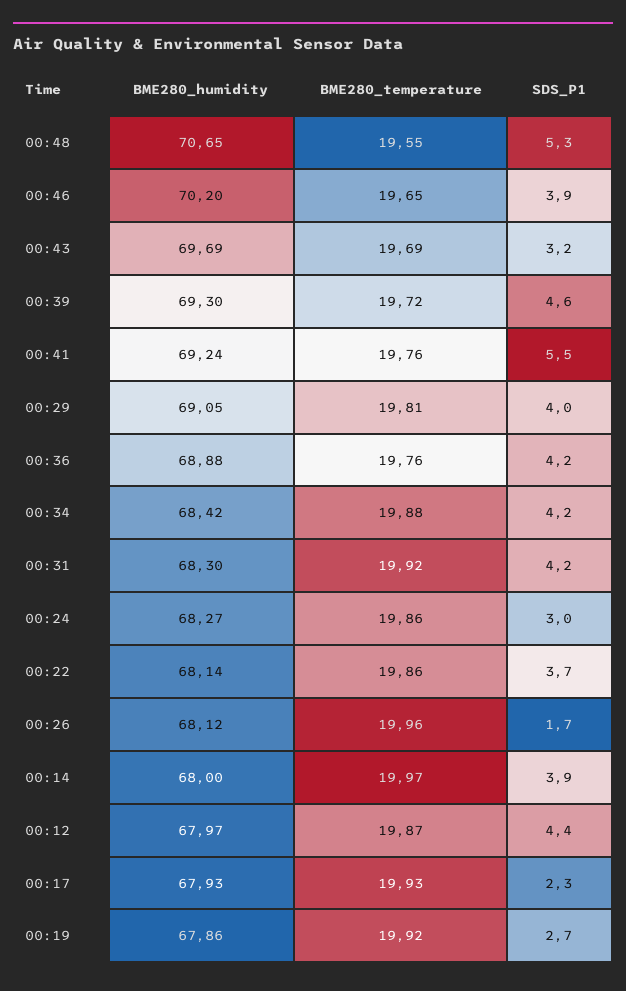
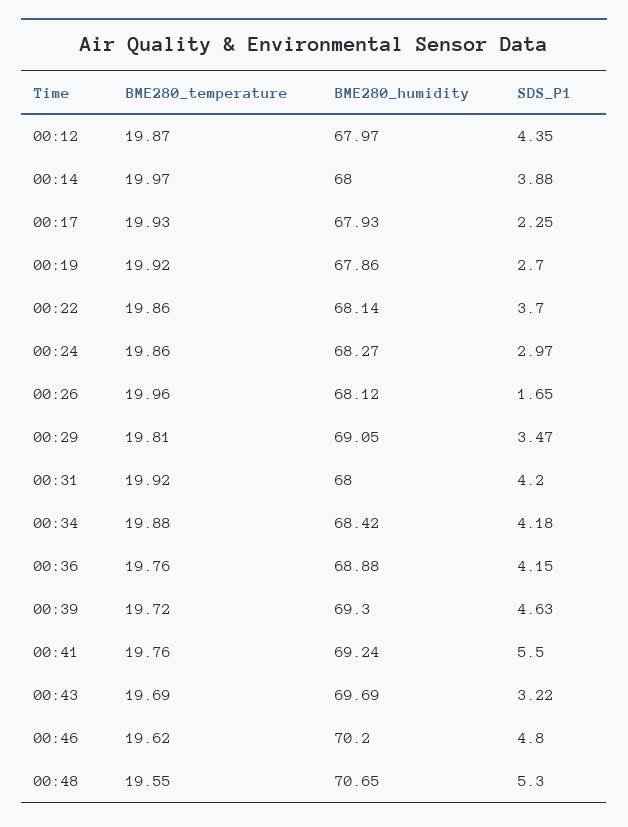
  {
    "BME280_humidity": {
      "00:48": 70.65,
      "00:46": 70.2,
      "00:43": 69.69,
      "00:39": 69.3,
      "00:41": 69.24,
      "00:29": 69.05,
      "00:36": 68.88,
      "00:34": 68.42,
-     "00:31": 68.3,
+     "00:31": 68,
      "00:24": 68.27,
      "00:22": 68.14,
      "00:26": 68.12,
      "00:14": 68,
      "00:12": 67.97,
      "00:17": 67.93,
      "00:19": 67.86
    },
    "BME280_temperature": {
      "00:48": 19.55,
-     "00:46": 19.65,
+     "00:46": 19.62,
      "00:43": 19.69,
      "00:39": 19.72,
      "00:41": 19.76,
      "00:29": 19.81,
      "00:36": 19.76,
      "00:34": 19.88,
      "00:31": 19.92,
      "00:24": 19.86,
      "00:22": 19.86,
      "00:26": 19.96,
      "00:14": 19.97,
      "00:12": 19.87,
      "00:17": 19.93,
      "00:19": 19.92
    },
    "SDS_P1": {
      "00:48": 5.3,
-     "00:46": 3.9,
+     "00:46": 4.8,
      "00:43": 3.22,
      "00:39": 4.63,
      "00:41": 5.5,
-     "00:29": 4,
+     "00:29": 3.47,
      "00:36": 4.15,
      "00:34": 4.18,
      "00:31": 4.2,
      "00:24": 2.97,
      "00:22": 3.7,
      "00:26": 1.65,
      "00:14": 3.88,
      "00:12": 4.35,
      "00:17": 2.25,
      "00:19": 2.7
    }
  }

